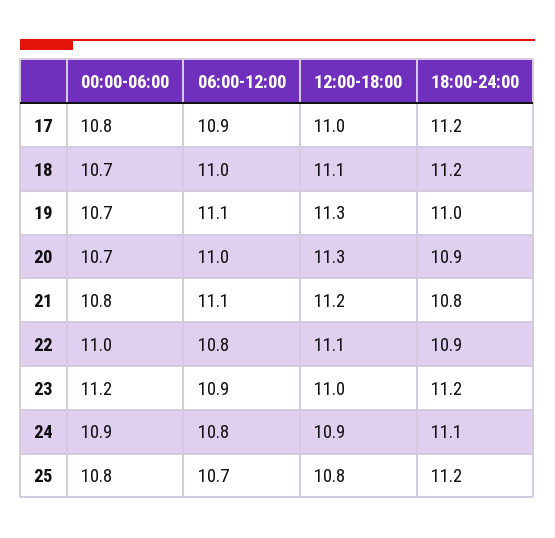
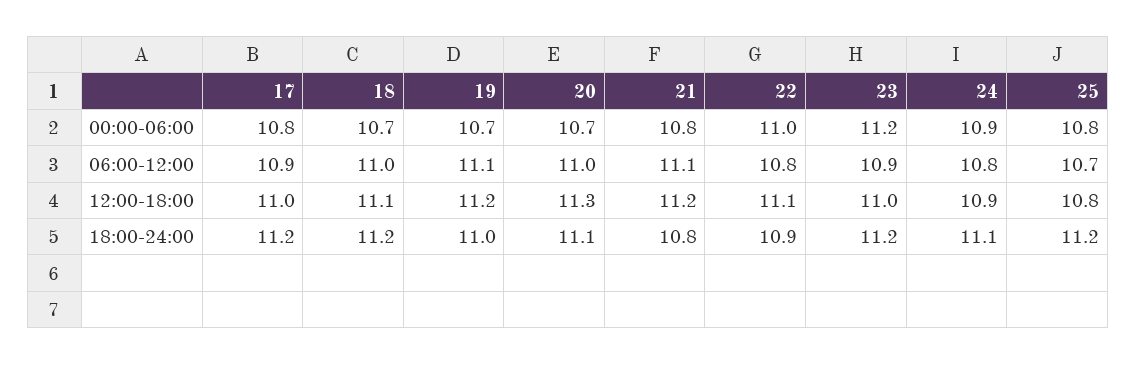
  {
    "00:00-06:00": {
      "17": 10.8,
      "18": 10.7,
      "19": 10.7,
      "20": 10.7,
      "21": 10.8,
      "22": 11,
      "23": 11.2,
      "24": 10.9,
      "25": 10.8
    },
    "06:00-12:00": {
      "17": 10.9,
      "18": 11,
      "19": 11.1,
      "20": 11,
      "21": 11.1,
      "22": 10.8,
      "23": 10.9,
      "24": 10.8,
      "25": 10.7
    },
    "12:00-18:00": {
      "17": 11,
      "18": 11.1,
-     "19": 11.3,
+     "19": 11.2,
      "20": 11.3,
      "21": 11.2,
      "22": 11.1,
      "23": 11,
      "24": 10.9,
      "25": 10.8
    },
    "18:00-24:00": {
      "17": 11.2,
      "18": 11.2,
      "19": 11,
-     "20": 10.9,
+     "20": 11.1,
      "21": 10.8,
      "22": 10.9,
      "23": 11.2,
      "24": 11.1,
      "25": 11.2
    }
  }

